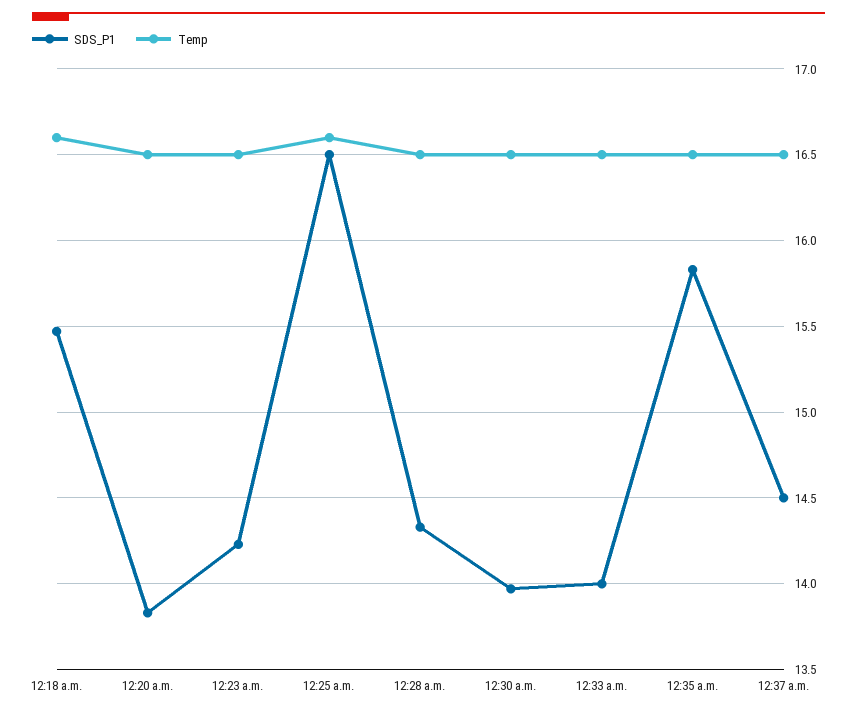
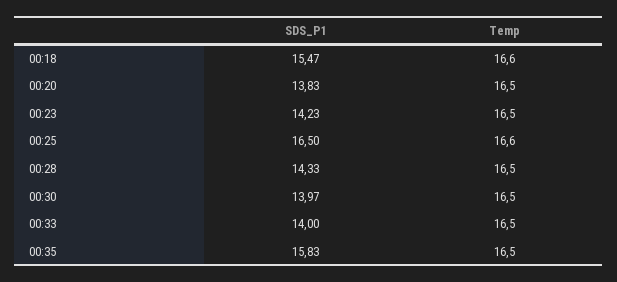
  {
    "SDS_P1": {
      "12:18 a.m.": 15.47,
      "12:20 a.m.": 13.83,
      "12:23 a.m.": 14.23,
      "12:25 a.m.": 16.5,
      "12:28 a.m.": 14.33,
      "12:30 a.m.": 13.97,
      "12:33 a.m.": 14,
-     "12:35 a.m.": 15.83,
+     "12:35 a.m.": 15.83
-     "12:37 a.m.": 14.5
    },
    "Temp": {
      "12:18 a.m.": 16.6,
      "12:20 a.m.": 16.5,
      "12:23 a.m.": 16.5,
      "12:25 a.m.": 16.6,
      "12:28 a.m.": 16.5,
      "12:30 a.m.": 16.5,
      "12:33 a.m.": 16.5,
-     "12:35 a.m.": 16.5,
+     "12:35 a.m.": 16.5
-     "12:37 a.m.": 16.5
    }
  }

